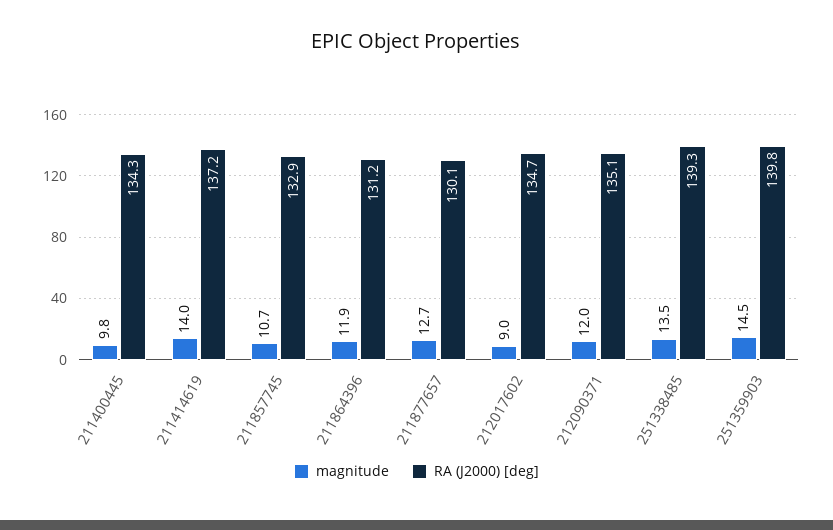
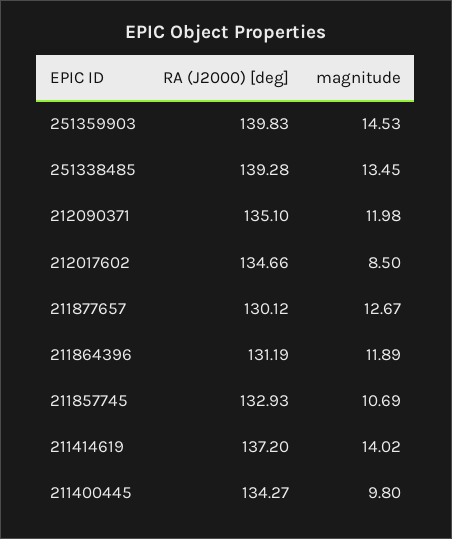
  {
    "magnitude": {
      "211400445": 9.8,
      "211414619": 14.02,
      "211857745": 10.69,
      "211864396": 11.89,
      "211877657": 12.67,
-     "212017602": 9,
+     "212017602": 8.5,
      "212090371": 11.98,
      "251338485": 13.45,
      "251359903": 14.53
    },
    "RA (J2000) [deg]": {
      "211400445": 134.27,
      "211414619": 137.2,
      "211857745": 132.93,
      "211864396": 131.19,
      "211877657": 130.12,
      "212017602": 134.66,
      "212090371": 135.1,
      "251338485": 139.28,
      "251359903": 139.83
    }
  }

